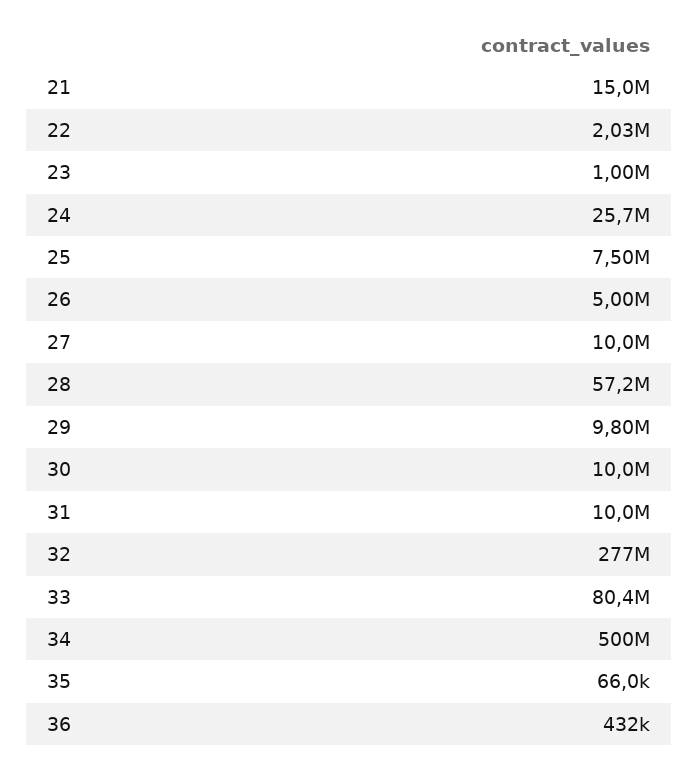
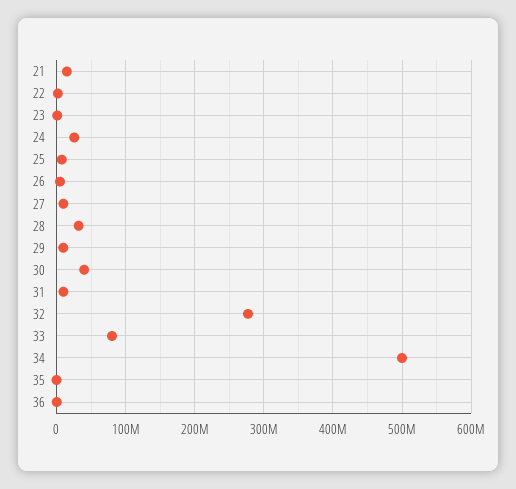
  {
    "21": 15000000,
    "22": 2030000,
    "23": 1000000,
    "24": 25700000,
    "25": 7500000,
    "26": 5000000,
    "27": 10000000,
-   "28": 57200000,
+   "28": 30000000,
    "29": 9800000,
-   "30": 10000000,
+   "30": 40000000,
    "31": 10000000,
    "32": 277000000,
    "33": 80400000,
    "34": 500000000,
    "35": 66000,
    "36": 432000
  }

